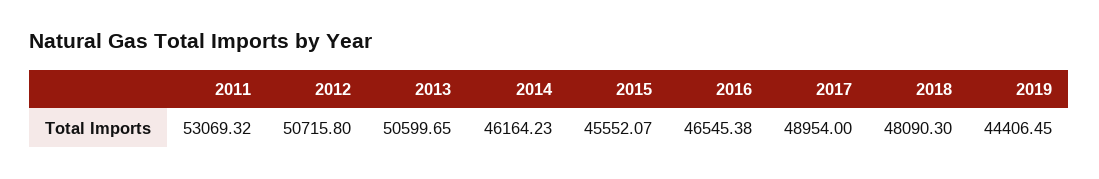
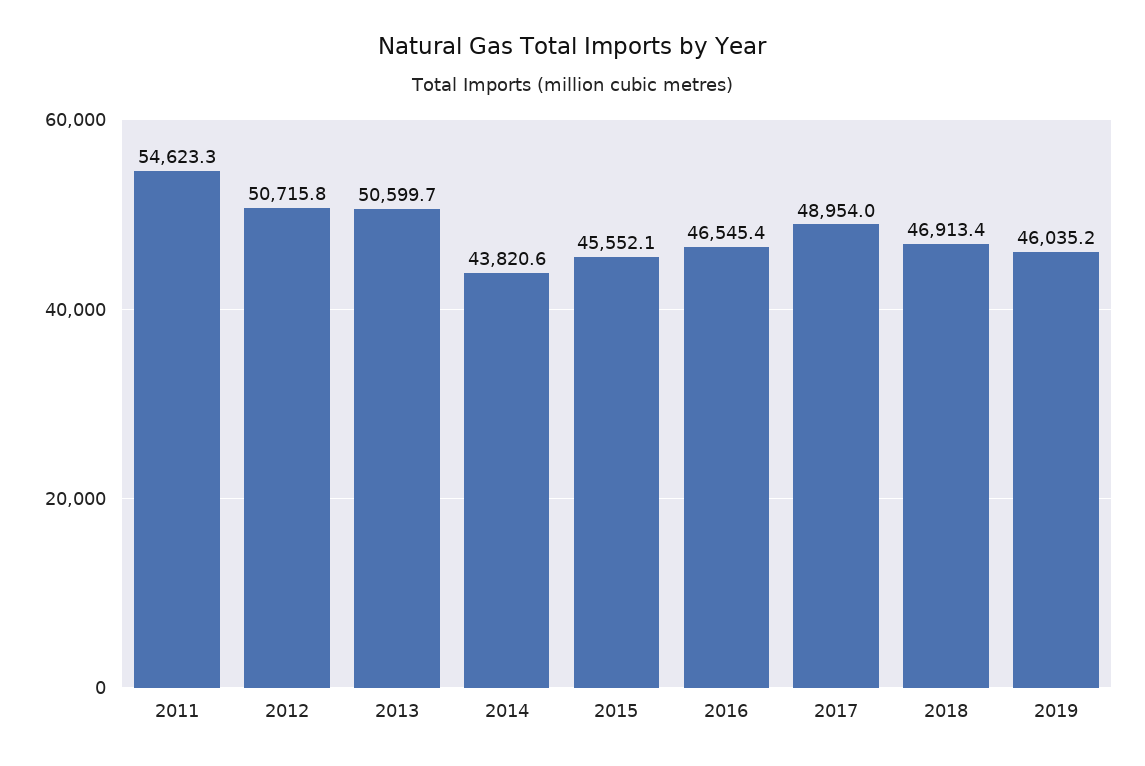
  {
-   "2011": 53069.32,
+   "2011": 54623.3,
    "2012": 50715.8,
    "2013": 50599.65,
-   "2014": 46164.23,
+   "2014": 43820.6,
    "2015": 45552.07,
    "2016": 46545.38,
    "2017": 48954,
-   "2018": 48090.3,
+   "2018": 46913.4,
-   "2019": 44406.45
+   "2019": 46035.2
  }

